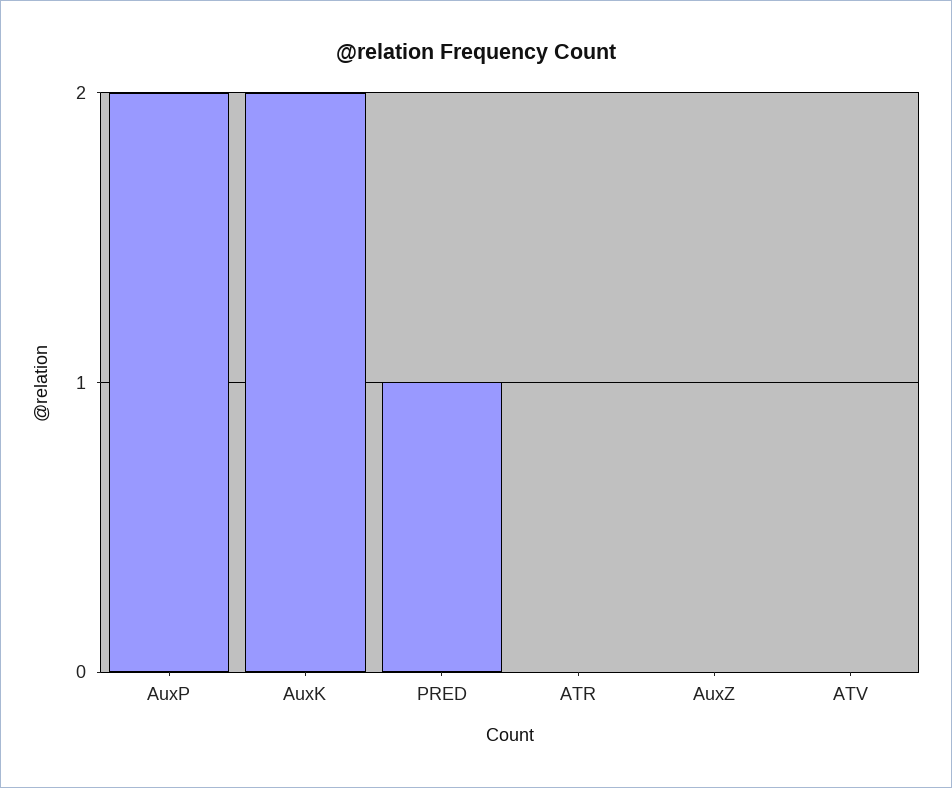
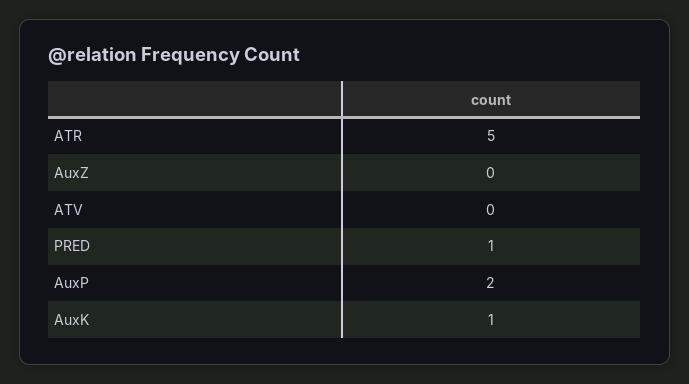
  {
    "AuxP": 2,
-   "AuxK": 2,
+   "AuxK": 1,
    "PRED": 1,
-   "ATR": 0,
+   "ATR": 5,
    "AuxZ": 0,
    "ATV": 0
  }

